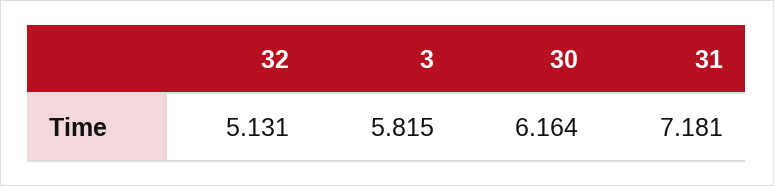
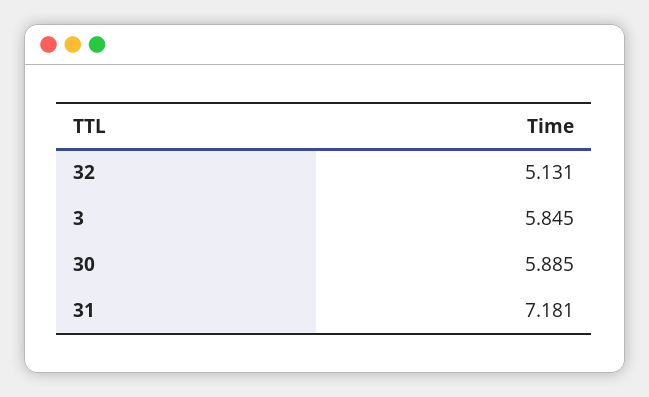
  {
    "32": 5.131,
-   "3": 5.815,
+   "3": 5.845,
-   "30": 6.164,
+   "30": 5.885,
    "31": 7.181
  }

